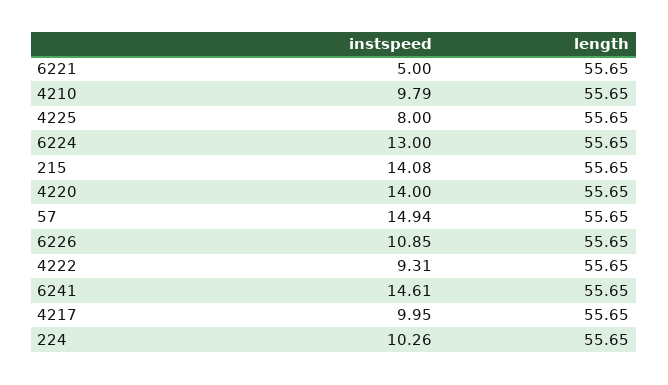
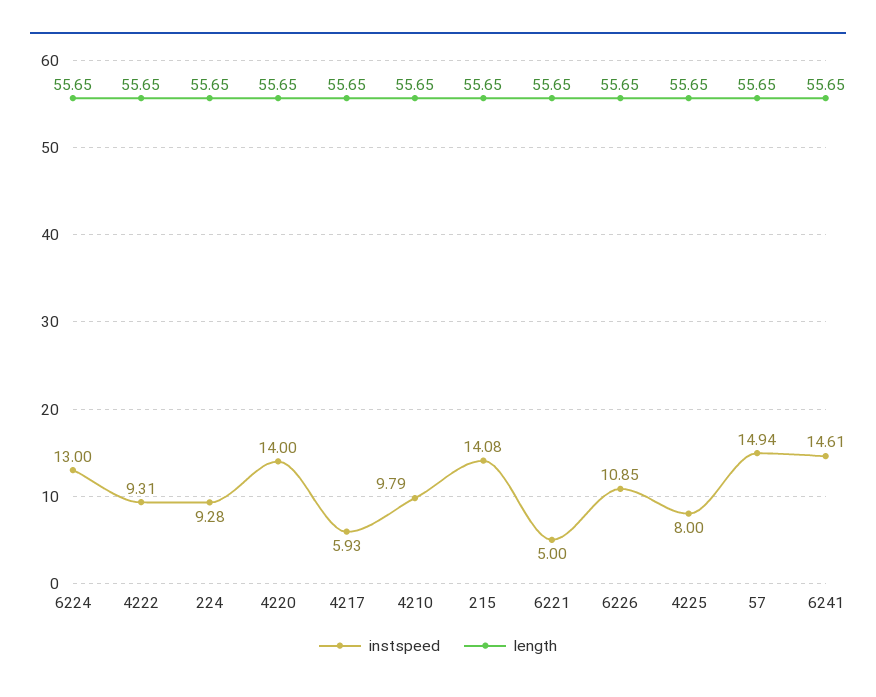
  {
    "instspeed": {
      "6221": 5,
      "4210": 9.79,
      "4225": 8,
      "6224": 13,
      "215": 14.08,
      "4220": 14,
      "57": 14.94,
      "6226": 10.85,
      "4222": 9.31,
      "6241": 14.61,
-     "4217": 9.95,
+     "4217": 5.93,
-     "224": 10.26
+     "224": 9.28
    },
    "length": {
      "6221": 55.65,
      "4210": 55.65,
      "4225": 55.65,
      "6224": 55.65,
      "215": 55.65,
      "4220": 55.65,
      "57": 55.65,
      "6226": 55.65,
      "4222": 55.65,
      "6241": 55.65,
      "4217": 55.65,
      "224": 55.65
    }
  }

